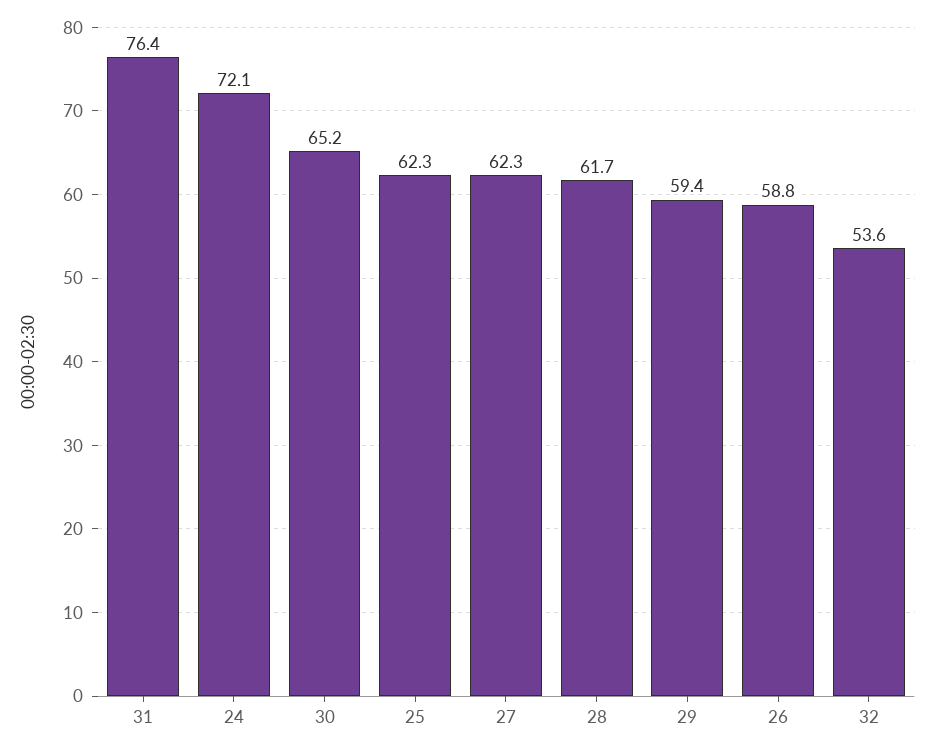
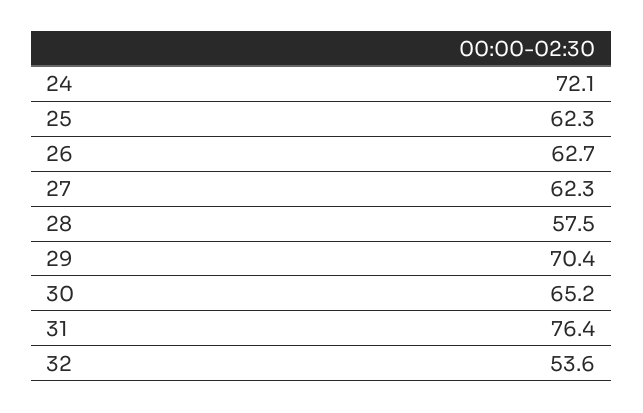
  {
    "31": 76.4,
    "24": 72.1,
    "30": 65.2,
    "25": 62.3,
    "27": 62.3,
-   "28": 61.7,
+   "28": 57.5,
-   "29": 59.4,
+   "29": 70.4,
-   "26": 58.8,
+   "26": 62.7,
    "32": 53.6
  }

